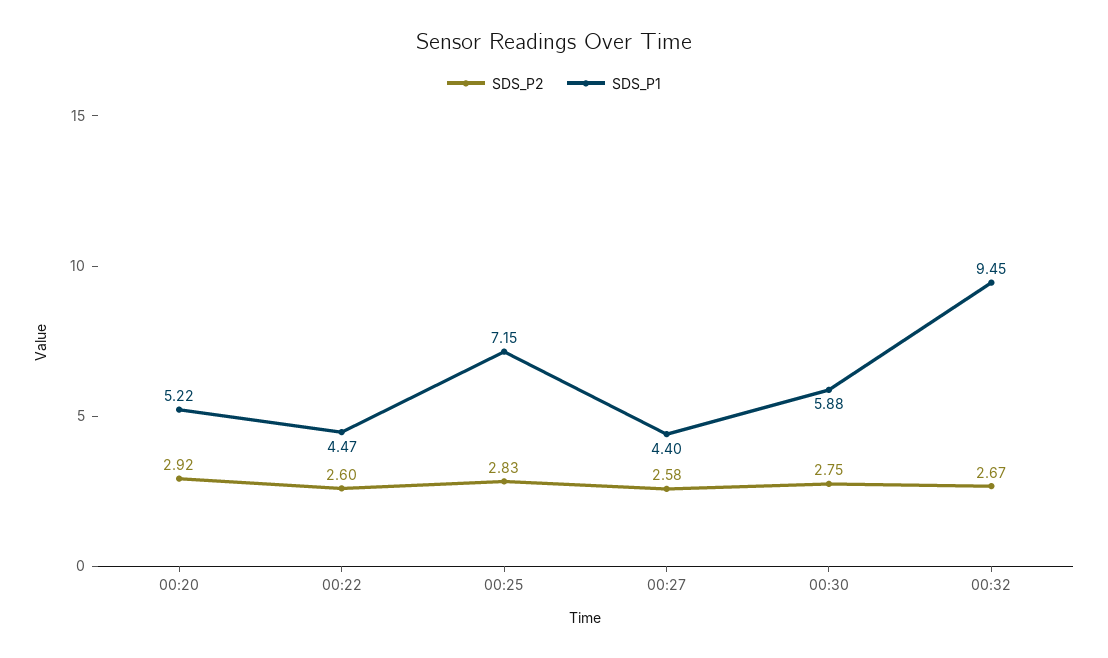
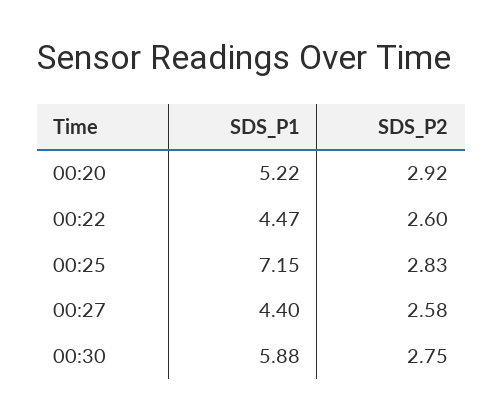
  {
    "SDS_P2": {
      "00:20": 2.92,
      "00:22": 2.6,
      "00:25": 2.83,
      "00:27": 2.58,
-     "00:30": 2.75,
+     "00:30": 2.75
-     "00:32": 2.67
    },
    "SDS_P1": {
      "00:20": 5.22,
      "00:22": 4.47,
      "00:25": 7.15,
      "00:27": 4.4,
-     "00:30": 5.88,
+     "00:30": 5.88
-     "00:32": 9.45
    }
  }

